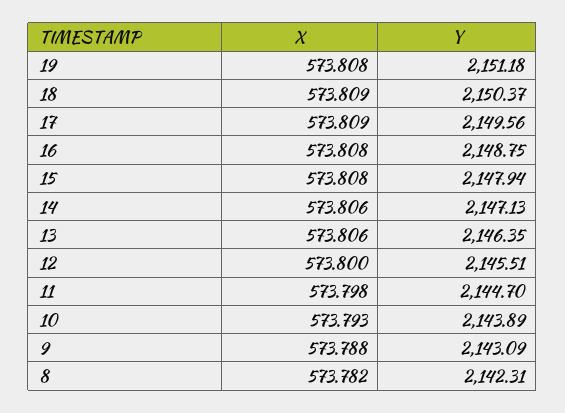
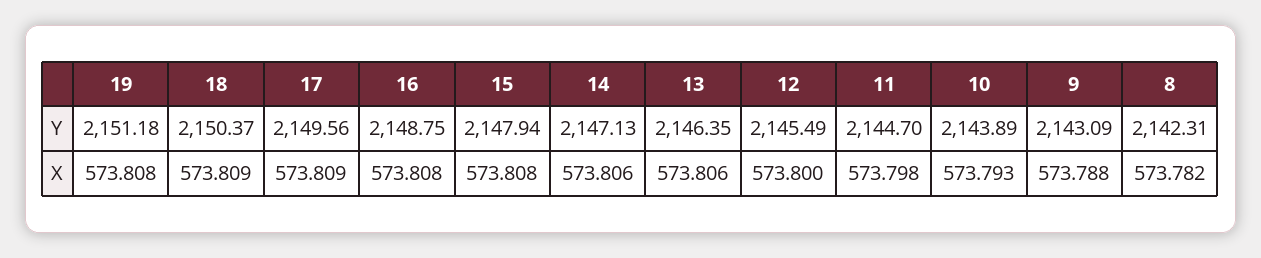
  {
    "X": {
      "19": 573.808,
      "18": 573.809,
      "17": 573.809,
      "16": 573.808,
      "15": 573.808,
      "14": 573.806,
      "13": 573.806,
      "12": 573.8,
      "11": 573.798,
      "10": 573.793,
      "9": 573.788,
      "8": 573.782
    },
    "Y": {
      "19": 2151.18,
      "18": 2150.37,
      "17": 2149.56,
      "16": 2148.75,
      "15": 2147.94,
      "14": 2147.13,
      "13": 2146.35,
-     "12": 2145.51,
+     "12": 2145.49,
      "11": 2144.7,
      "10": 2143.89,
      "9": 2143.09,
      "8": 2142.31
    }
  }

